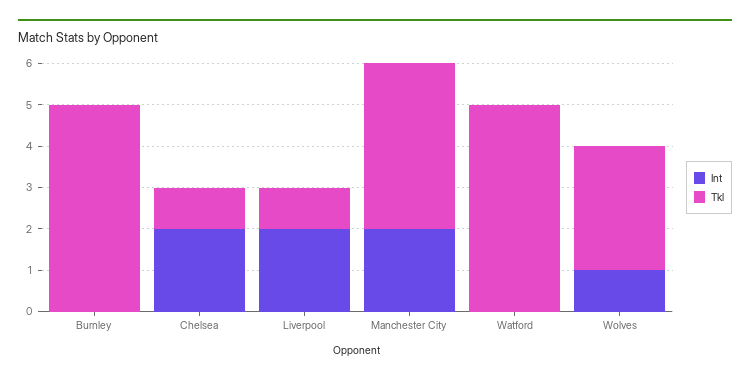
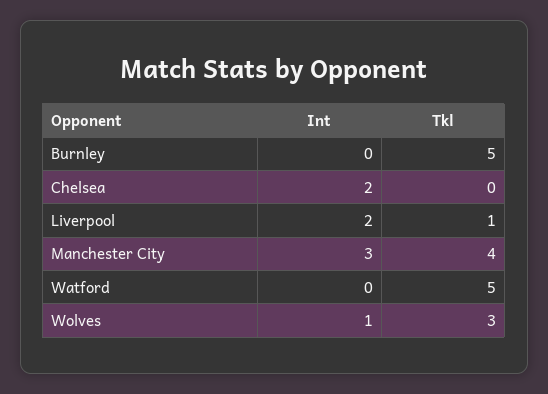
  {
    "Int": {
      "Burnley": 0,
      "Chelsea": 2,
      "Liverpool": 2,
-     "Manchester City": 2,
+     "Manchester City": 3,
      "Watford": 0,
      "Wolves": 1
    },
    "Tkl": {
      "Burnley": 5,
-     "Chelsea": 1,
+     "Chelsea": 0,
      "Liverpool": 1,
      "Manchester City": 4,
      "Watford": 5,
      "Wolves": 3
    }
  }

